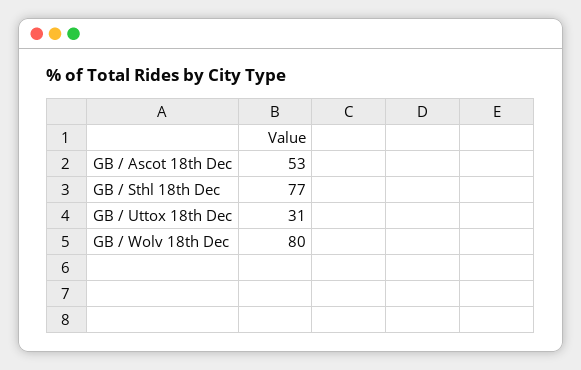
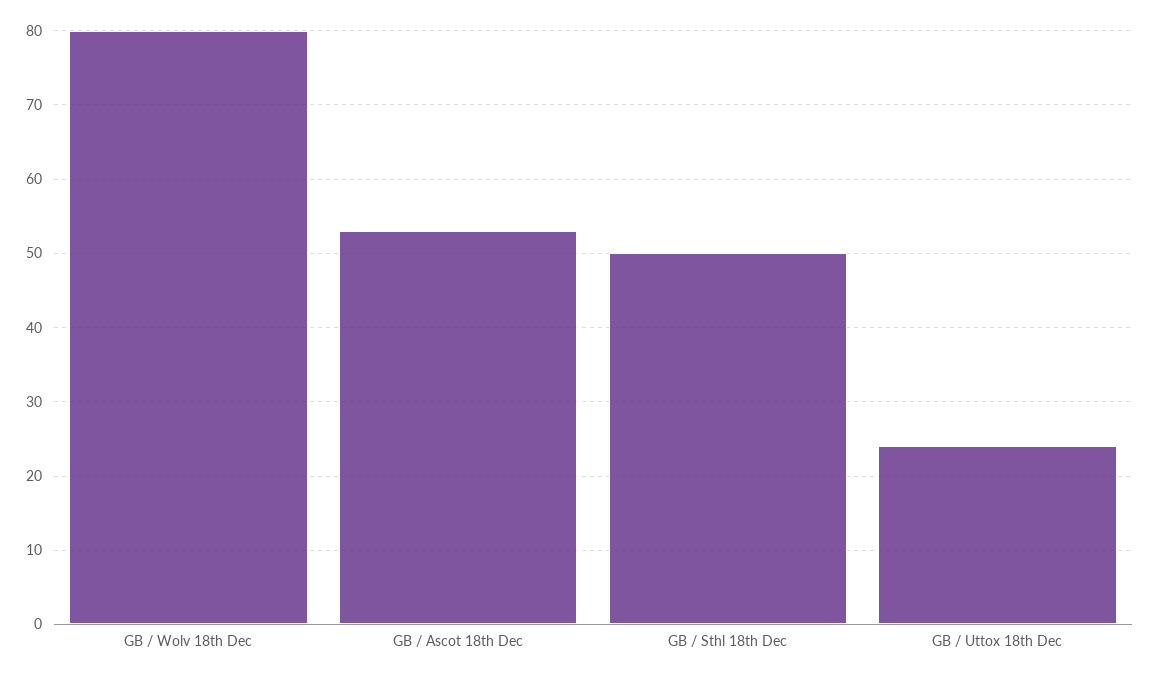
  {
    "GB / Ascot 18th Dec": 53,
-   "GB / Sthl 18th Dec": 77,
+   "GB / Sthl 18th Dec": 50,
-   "GB / Uttox 18th Dec": 31,
+   "GB / Uttox 18th Dec": 24,
    "GB / Wolv 18th Dec": 80
  }

